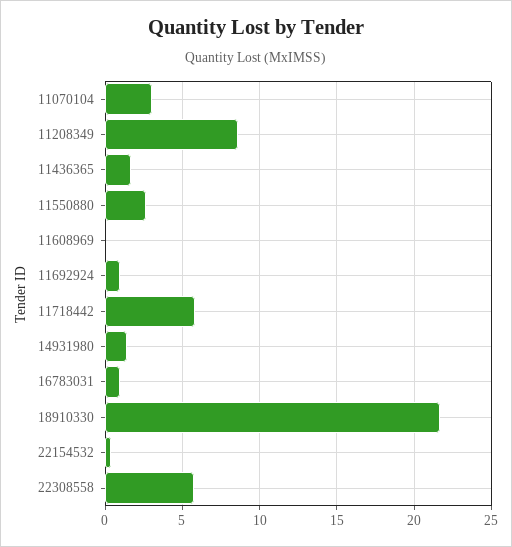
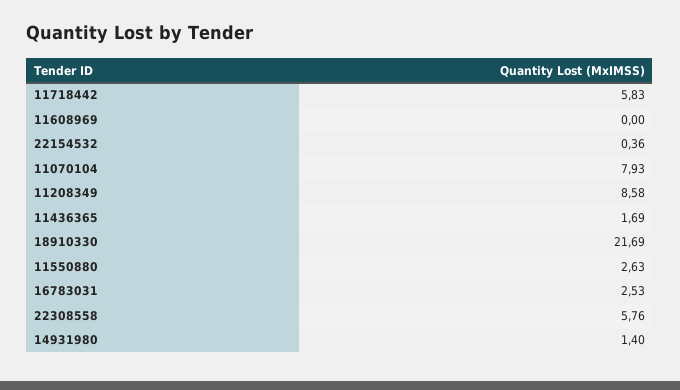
  {
-   "11070104": 3,
+   "11070104": 7.93,
    "11208349": 8.58,
    "11436365": 1.69,
    "11550880": 2.63,
    "11608969": 0,
-   "11692924": 1,
    "11718442": 5.83,
    "14931980": 1.4,
-   "16783031": 1,
+   "16783031": 2.53,
    "18910330": 21.69,
    "22154532": 0.36,
    "22308558": 5.76
  }

